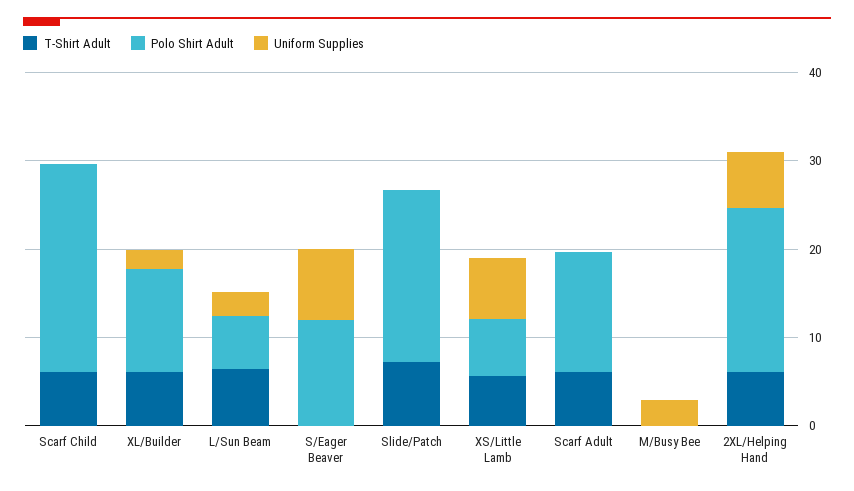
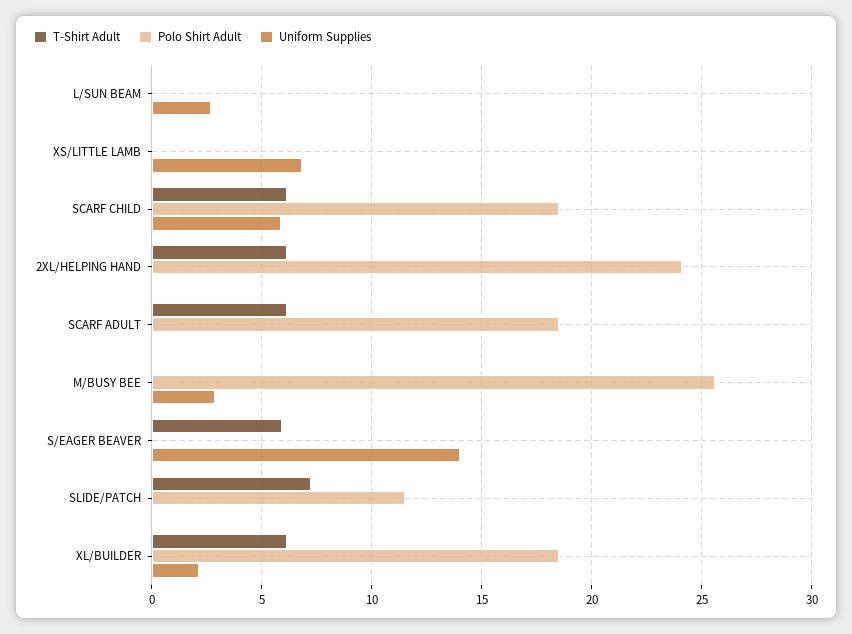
  {
    "T-Shirt Adult": {
      "Scarf Child": 6,
      "XL/Builder": 6,
-     "L/Sun Beam": 6,
+     "L/Sun Beam": 0,
-     "S/Eager Beaver": 0,
+     "S/Eager Beaver": 6,
      "Slide/Patch": 7.5,
-     "XS/Little Lamb": 6,
+     "XS/Little Lamb": 0,
      "Scarf Adult": 6,
      "M/Busy Bee": 0,
      "2XL/Helping Hand": 6
    },
    "Polo Shirt Adult": {
-     "Scarf Child": 24,
+     "Scarf Child": 18.5,
-     "XL/Builder": 12,
+     "XL/Builder": 18.5,
-     "L/Sun Beam": 6,
+     "L/Sun Beam": 0,
-     "S/Eager Beaver": 12,
+     "S/Eager Beaver": 0,
-     "Slide/Patch": 20,
+     "Slide/Patch": 11.5,
-     "XS/Little Lamb": 6,
+     "XS/Little Lamb": 0,
-     "Scarf Adult": 14,
+     "Scarf Adult": 18.5,
-     "M/Busy Bee": 0,
+     "M/Busy Bee": 25.5,
-     "2XL/Helping Hand": 18
+     "2XL/Helping Hand": 24
    },
    "Uniform Supplies": {
-     "Scarf Child": 0,
+     "Scarf Child": 6,
      "XL/Builder": 2,
      "L/Sun Beam": 2.5,
-     "S/Eager Beaver": 8,
+     "S/Eager Beaver": 14,
      "Slide/Patch": 0,
      "XS/Little Lamb": 7,
      "Scarf Adult": 0,
      "M/Busy Bee": 3,
-     "2XL/Helping Hand": 6
+     "2XL/Helping Hand": 0
    }
  }

